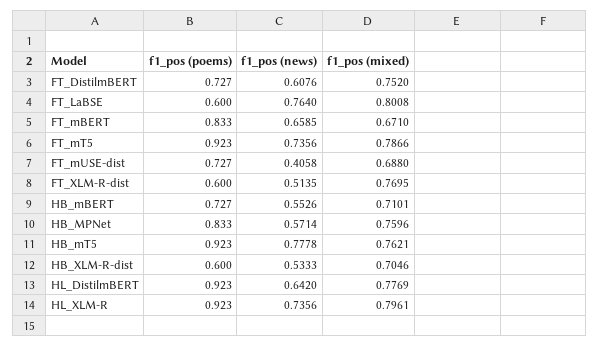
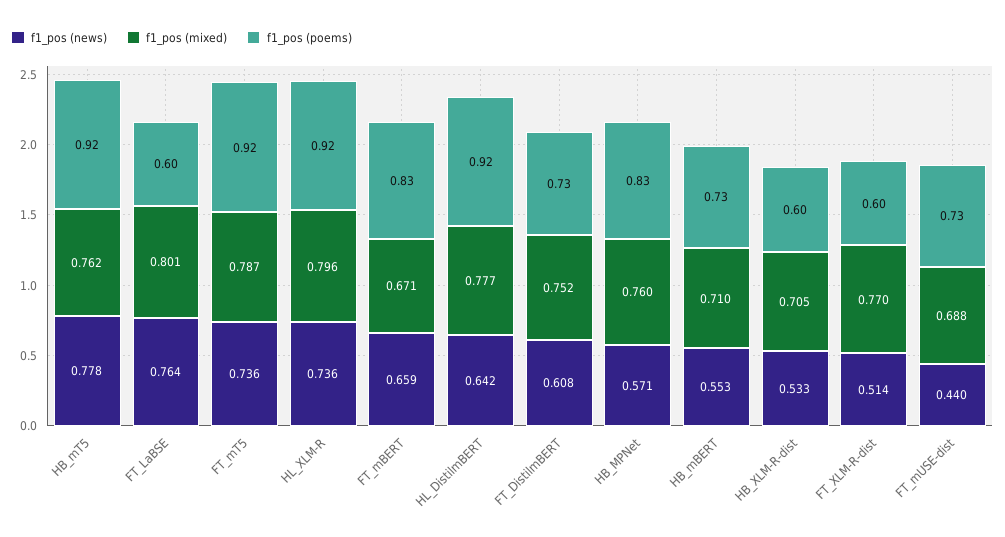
  {
    "f1_pos (poems)": {
      "FT_DistilmBERT": 0.727,
      "FT_LaBSE": 0.6,
      "FT_mBERT": 0.833,
      "FT_mT5": 0.923,
      "FT_mUSE-dist": 0.727,
      "FT_XLM-R-dist": 0.6,
      "HB_mBERT": 0.727,
      "HB_MPNet": 0.833,
      "HB_mT5": 0.923,
      "HB_XLM-R-dist": 0.6,
      "HL_DistilmBERT": 0.923,
      "HL_XLM-R": 0.923
    },
    "f1_pos (news)": {
      "FT_DistilmBERT": 0.6076,
      "FT_LaBSE": 0.764,
      "FT_mBERT": 0.6585,
      "FT_mT5": 0.7356,
-     "FT_mUSE-dist": 0.4058,
+     "FT_mUSE-dist": 0.44,
      "FT_XLM-R-dist": 0.5135,
      "HB_mBERT": 0.5526,
      "HB_MPNet": 0.5714,
      "HB_mT5": 0.7778,
      "HB_XLM-R-dist": 0.5333,
      "HL_DistilmBERT": 0.642,
      "HL_XLM-R": 0.7356
    },
    "f1_pos (mixed)": {
      "FT_DistilmBERT": 0.752,
      "FT_LaBSE": 0.8008,
      "FT_mBERT": 0.671,
      "FT_mT5": 0.7866,
      "FT_mUSE-dist": 0.688,
      "FT_XLM-R-dist": 0.7695,
      "HB_mBERT": 0.7101,
      "HB_MPNet": 0.7596,
      "HB_mT5": 0.7621,
      "HB_XLM-R-dist": 0.7046,
      "HL_DistilmBERT": 0.7769,
      "HL_XLM-R": 0.7961
    }
  }

